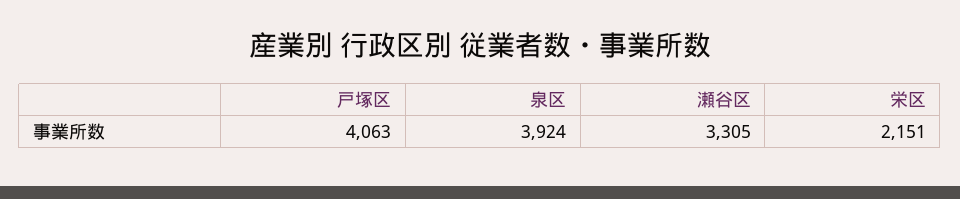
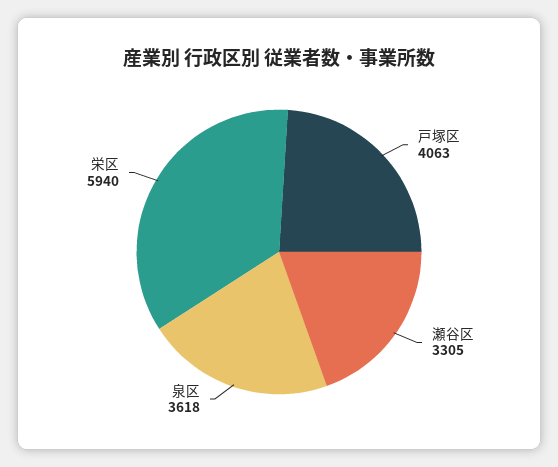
  {
    "戸塚区": 4063,
-   "泉区": 3924,
+   "泉区": 3618,
    "瀬谷区": 3305,
-   "栄区": 2151
+   "栄区": 5940
  }

